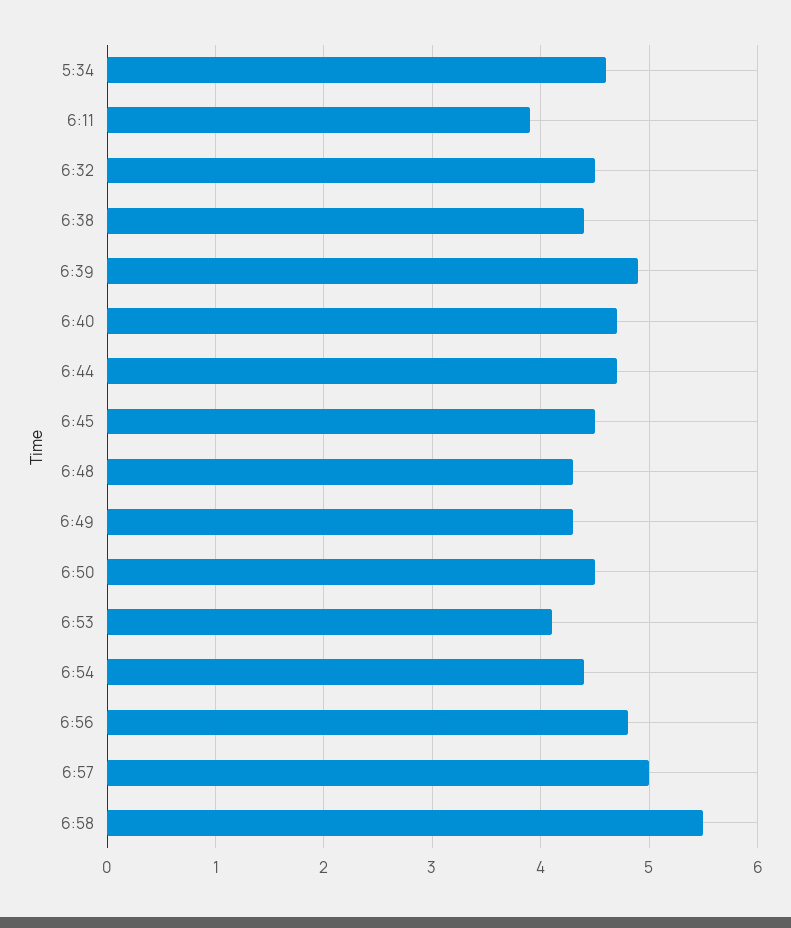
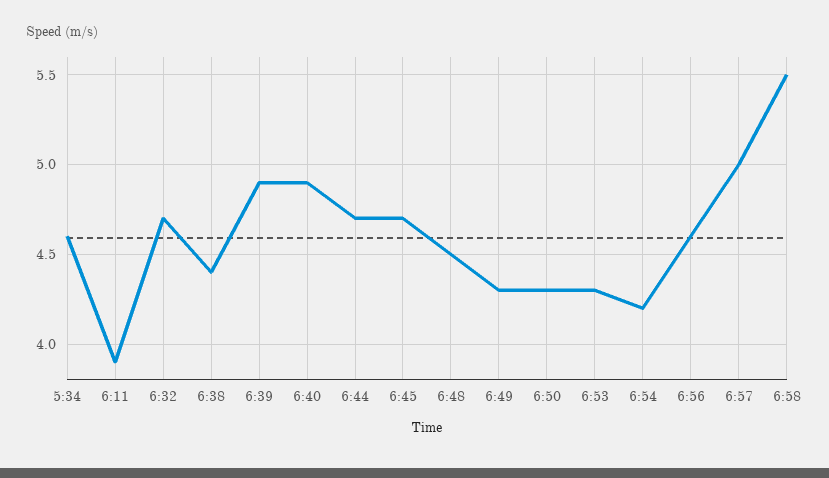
  {
    "5:34": 4.6,
    "6:11": 3.9,
-   "6:32": 4.5,
+   "6:32": 4.7,
    "6:38": 4.4,
    "6:39": 4.9,
-   "6:40": 4.7,
+   "6:40": 4.9,
    "6:44": 4.7,
-   "6:45": 4.5,
+   "6:45": 4.7,
-   "6:48": 4.3,
+   "6:48": 4.5,
    "6:49": 4.3,
-   "6:50": 4.5,
+   "6:50": 4.3,
-   "6:53": 4.1,
+   "6:53": 4.3,
-   "6:54": 4.4,
+   "6:54": 4.2,
-   "6:56": 4.8,
+   "6:56": 4.6,
    "6:57": 5,
    "6:58": 5.5
  }

